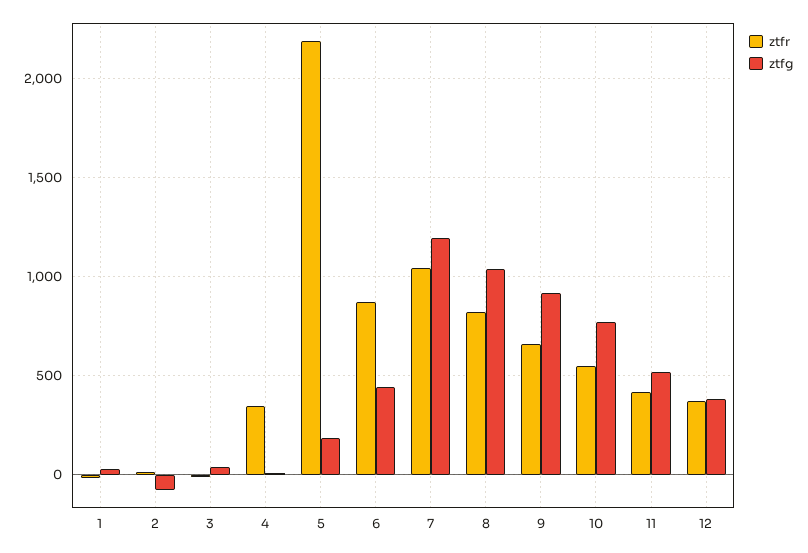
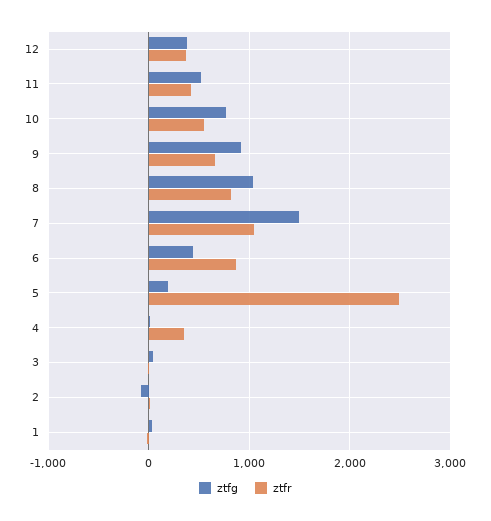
  {
    "ztfr": {
      "1": 0,
      "2": 0,
      "3": 0,
      "4": 350,
-     "5": 2200,
+     "5": 2500,
      "6": 850,
      "7": 1050,
      "8": 800,
      "9": 650,
      "10": 550,
      "11": 400,
      "12": 350
    },
    "ztfg": {
      "1": 50,
      "2": -100,
      "3": 50,
      "4": 0,
      "5": 200,
      "6": 450,
-     "7": 1200,
+     "7": 1500,
      "8": 1050,
      "9": 900,
      "10": 750,
      "11": 500,
      "12": 400
    }
  }

